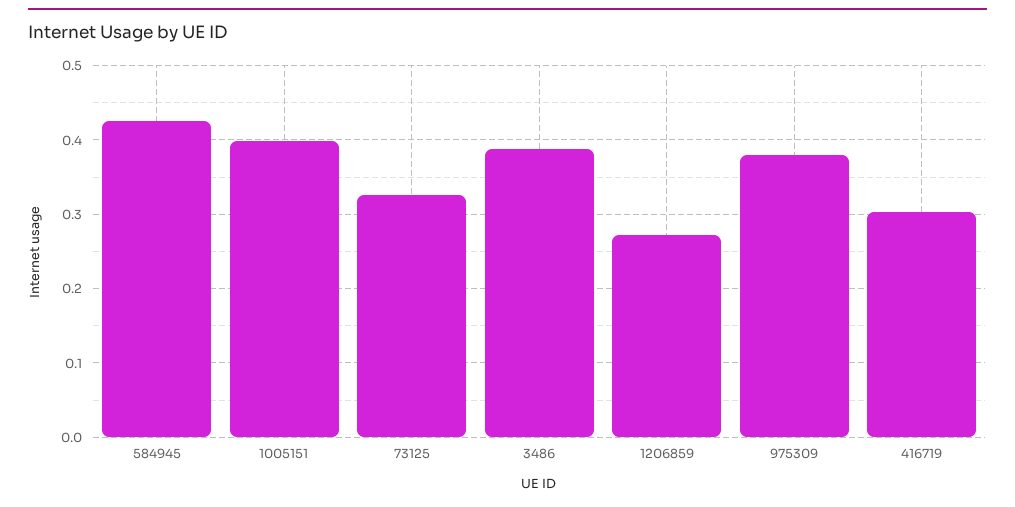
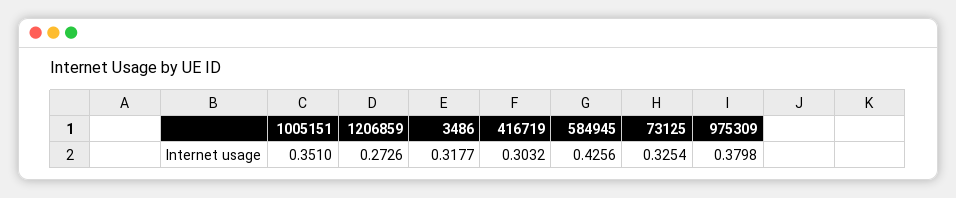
  {
    "584945": 0.4256,
-   "1005151": 0.4,
+   "1005151": 0.351,
    "73125": 0.3254,
-   "3486": 0.39,
+   "3486": 0.3177,
    "1206859": 0.2726,
    "975309": 0.3798,
    "416719": 0.3032
  }

